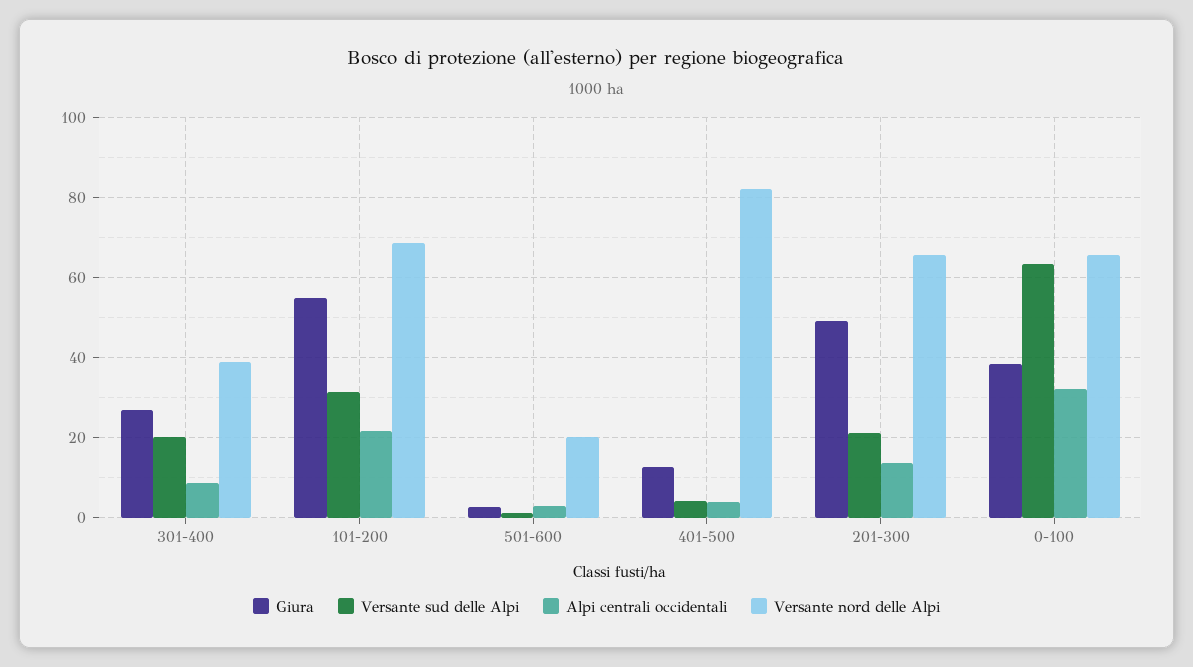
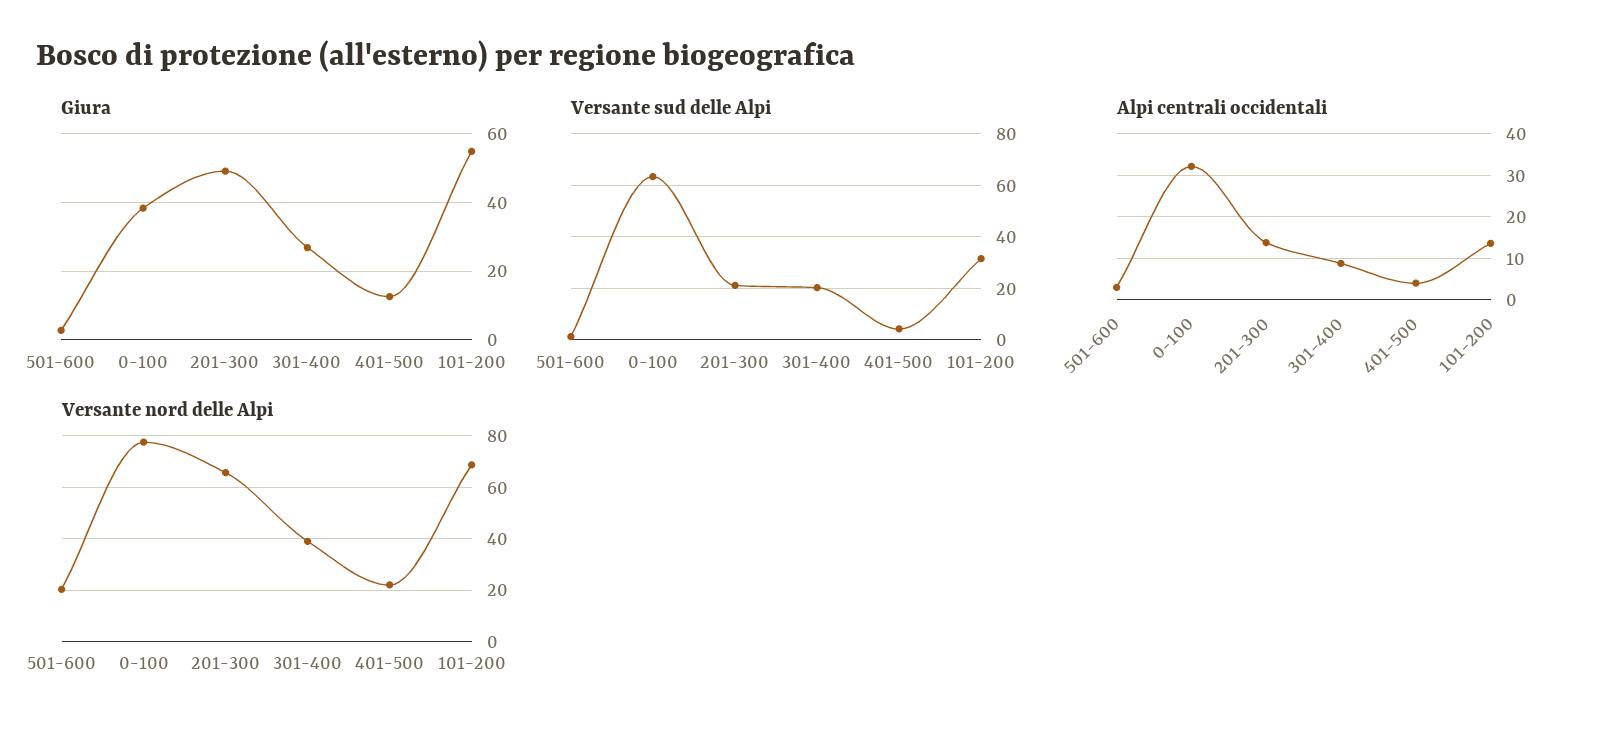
  {
    "Giura": {
      "301-400": 26,
      "101-200": 54,
      "501-600": 2,
      "401-500": 12,
      "201-300": 50,
      "0-100": 38
    },
    "Versante sud delle Alpi": {
      "301-400": 20,
      "101-200": 32,
      "501-600": 2,
      "401-500": 4,
      "201-300": 22,
      "0-100": 64
    },
    "Alpi centrali occidentali": {
      "301-400": 8,
-     "101-200": 22,
+     "101-200": 14,
      "501-600": 4,
      "401-500": 4,
      "201-300": 14,
      "0-100": 32
    },
    "Versante nord delle Alpi": {
      "301-400": 38,
      "101-200": 68,
      "501-600": 20,
-     "401-500": 82,
+     "401-500": 22.5,
      "201-300": 66,
-     "0-100": 66
+     "0-100": 77.5
    }
  }

